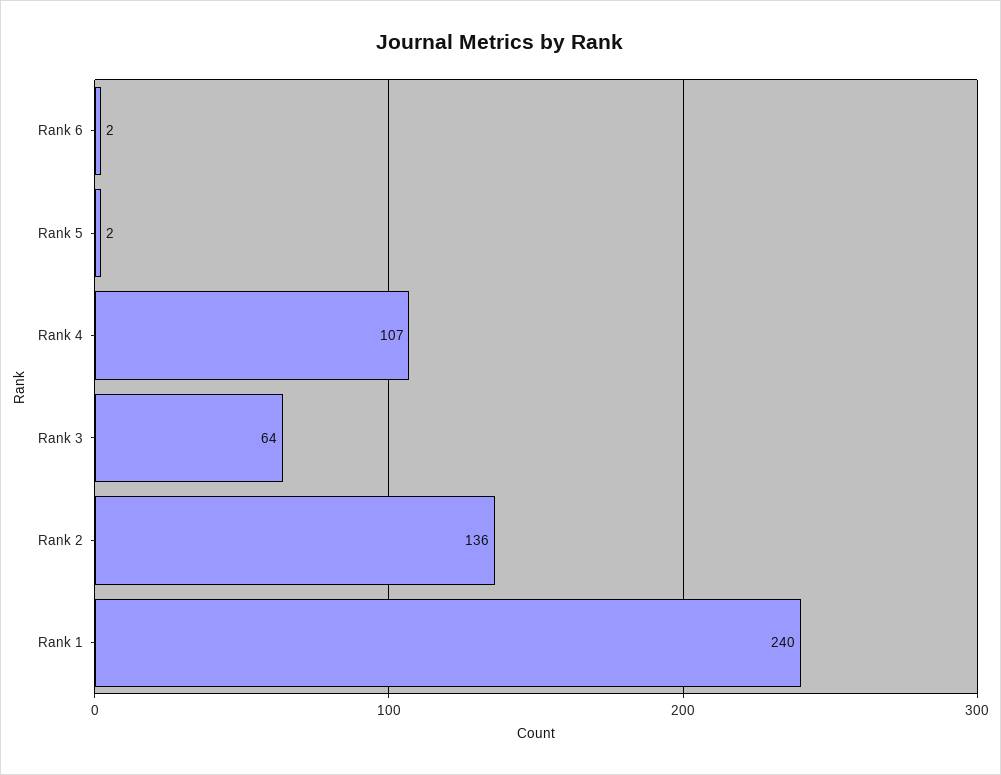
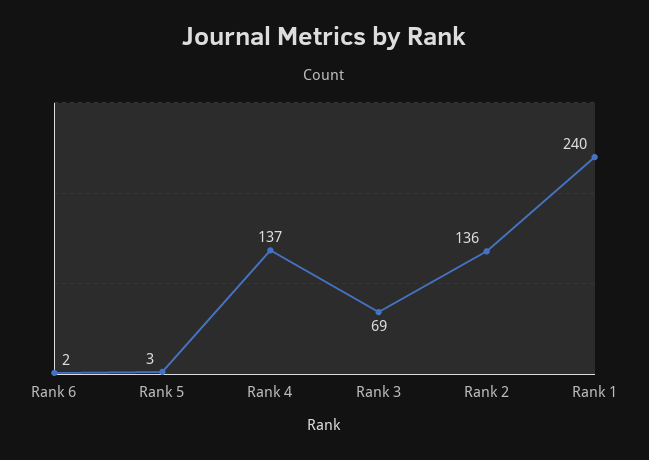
  {
    "Rank 6": 2,
-   "Rank 5": 2,
+   "Rank 5": 3,
-   "Rank 4": 107,
+   "Rank 4": 137,
-   "Rank 3": 64,
+   "Rank 3": 69,
    "Rank 2": 136,
    "Rank 1": 240
  }

